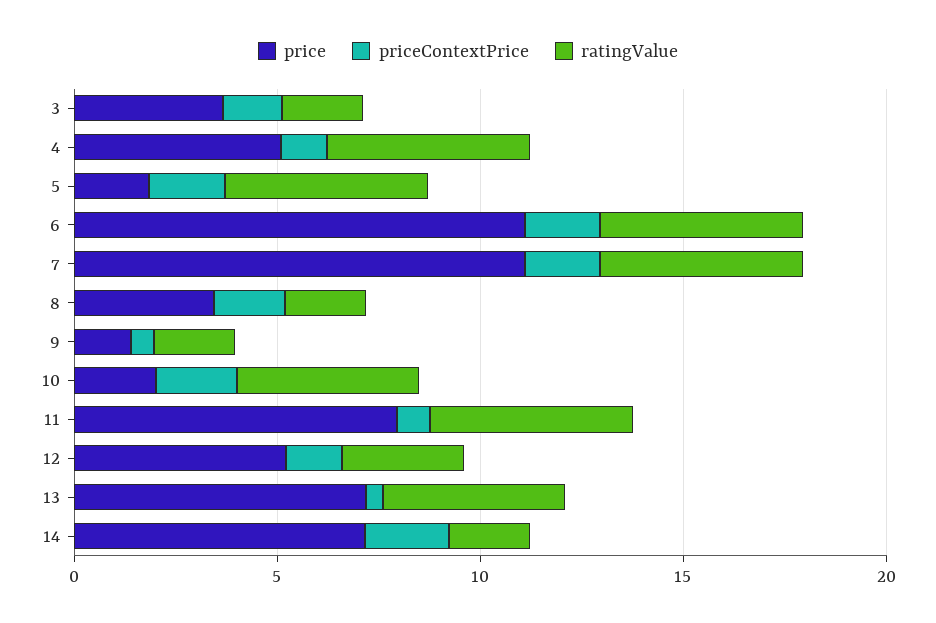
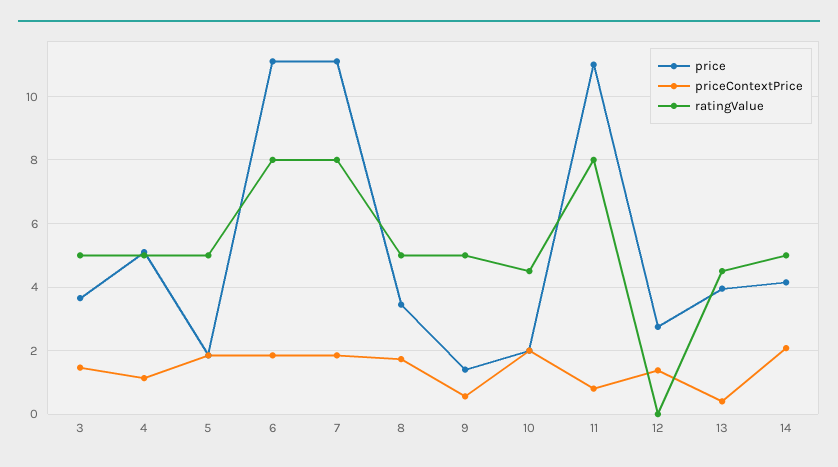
  {
    "price": {
      "3": 3.6,
      "4": 5.2,
      "5": 1.8,
      "6": 11.2,
      "7": 11.2,
      "8": 3.4,
      "9": 1.4,
      "10": 2,
-     "11": 8,
+     "11": 11,
-     "12": 5,
+     "12": 2.8,
-     "13": 7,
+     "13": 4,
-     "14": 7
+     "14": 4.2
    },
    "priceContextPrice": {
      "3": 1.4,
      "4": 1.2,
      "5": 1.8,
      "6": 1.8,
      "7": 1.8,
      "8": 1.8,
      "9": 0.6,
      "10": 2,
      "11": 0.8,
      "12": 1.4,
      "13": 0.4,
      "14": 2
    },
    "ratingValue": {
-     "3": 2,
+     "3": 5,
      "4": 5,
      "5": 5,
-     "6": 5,
+     "6": 8,
-     "7": 5,
+     "7": 8,
-     "8": 2,
+     "8": 5,
-     "9": 2,
+     "9": 5,
      "10": 4.6,
-     "11": 5,
+     "11": 8,
-     "12": 3,
+     "12": 0,
      "13": 4.6,
-     "14": 2
+     "14": 5
    }
  }

